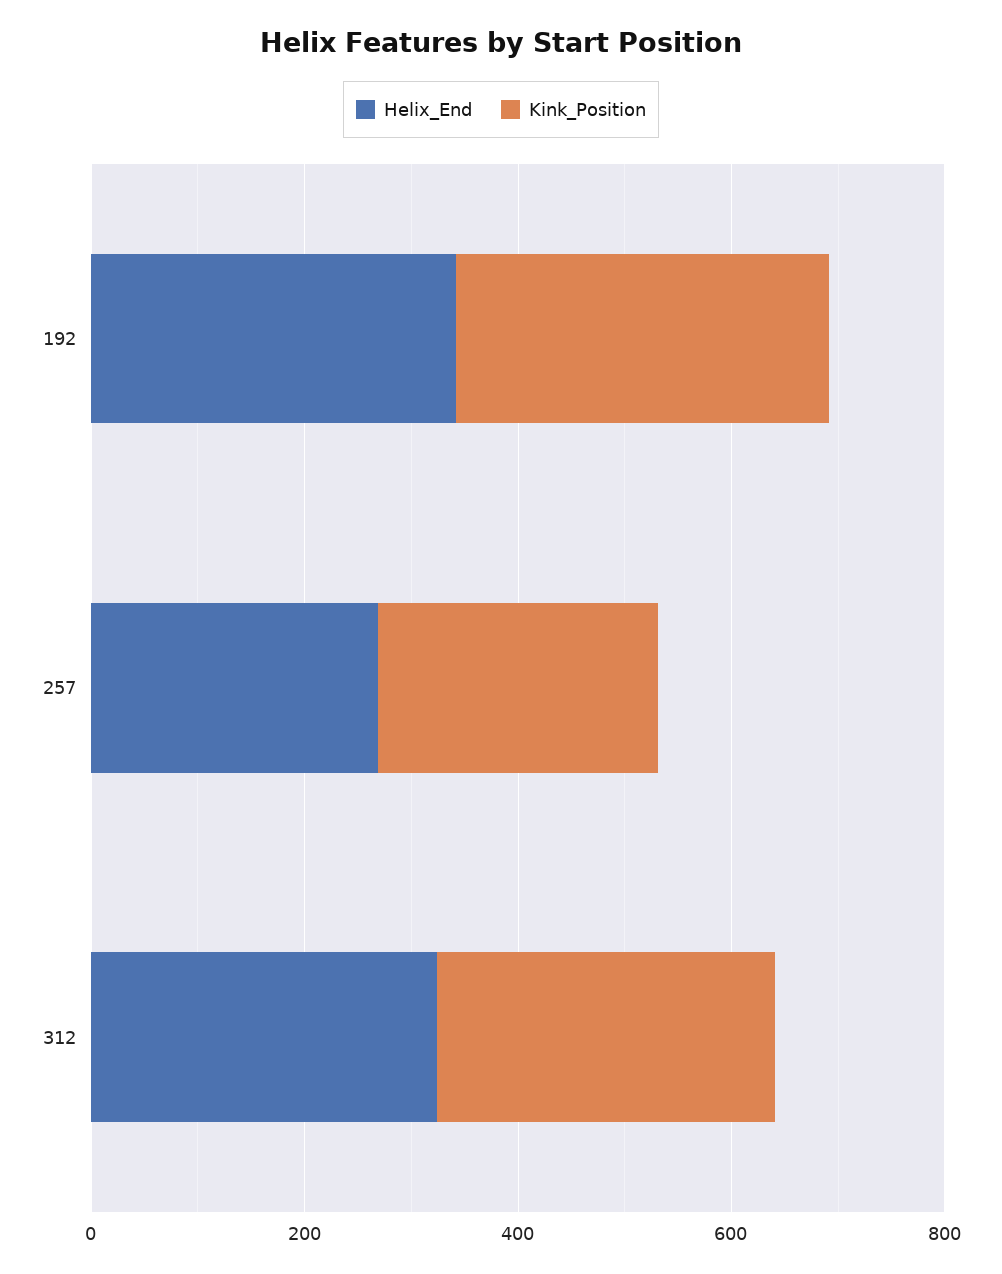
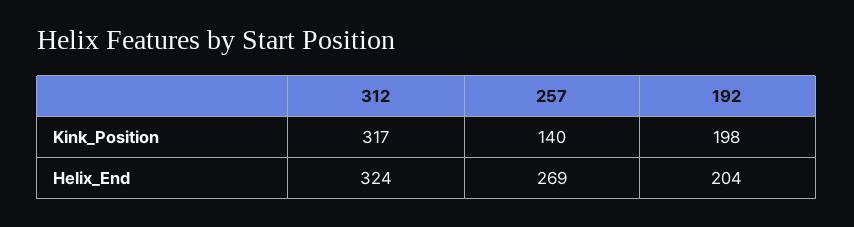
  {
    "Helix_End": {
-     "192": 350,
+     "192": 204,
      "257": 269,
      "312": 324
    },
    "Kink_Position": {
-     "192": 350,
+     "192": 198,
-     "257": 250,
+     "257": 140,
      "312": 317
    }
  }

